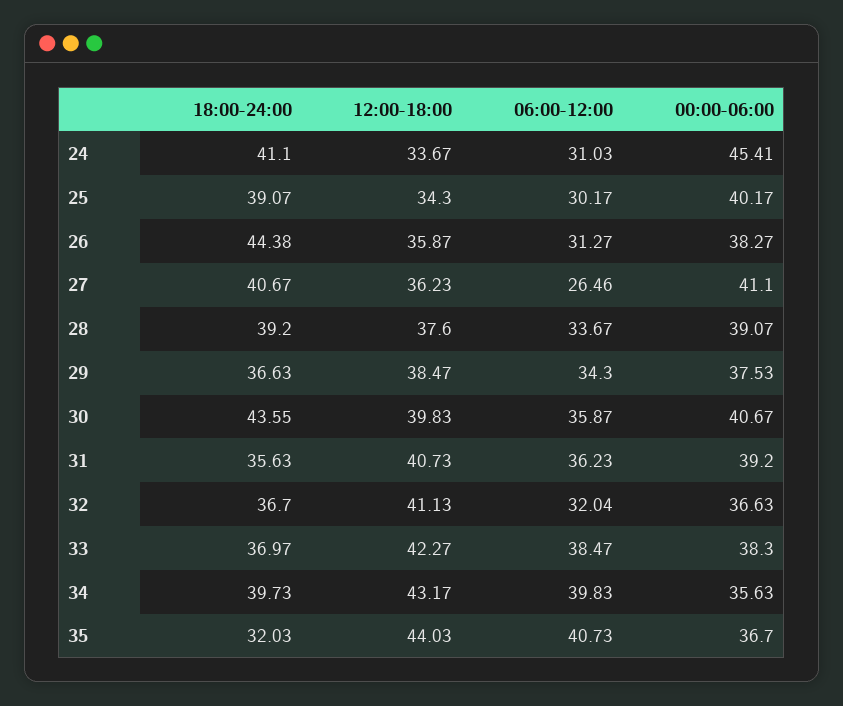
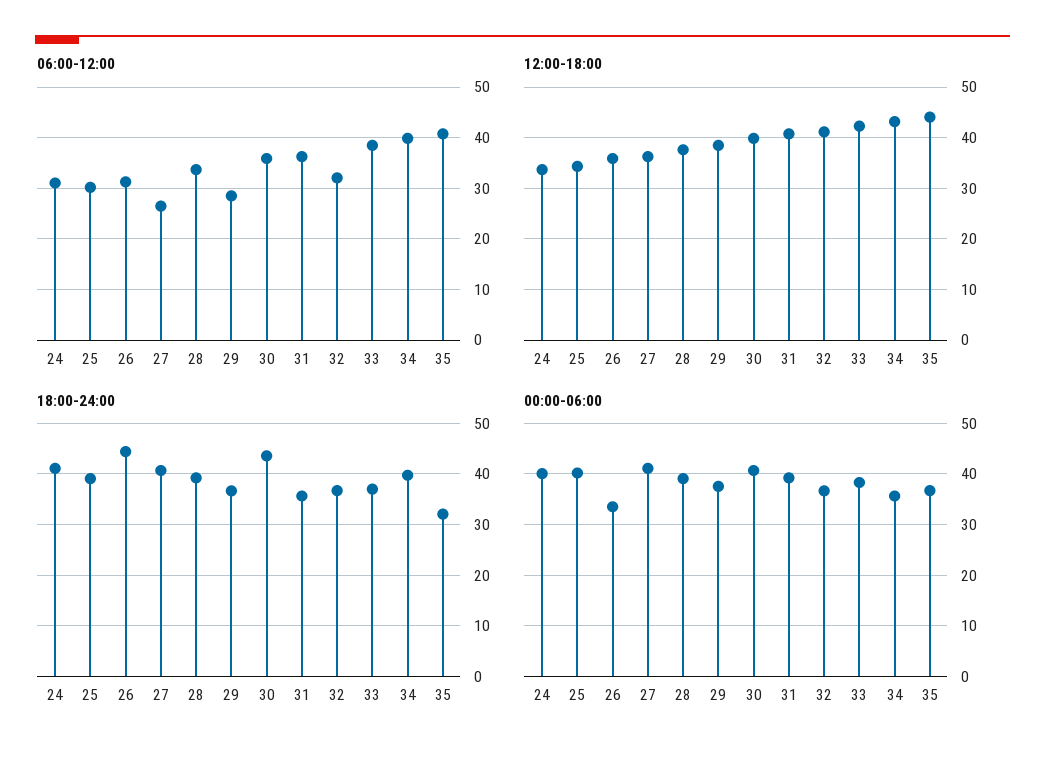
  {
    "18:00-24:00": {
      "24": 41.1,
      "25": 39.07,
      "26": 44.38,
      "27": 40.67,
      "28": 39.2,
      "29": 36.63,
      "30": 43.55,
      "31": 35.63,
      "32": 36.7,
      "33": 36.97,
      "34": 39.73,
      "35": 32.03
    },
    "12:00-18:00": {
      "24": 33.67,
      "25": 34.3,
      "26": 35.87,
      "27": 36.23,
      "28": 37.6,
      "29": 38.47,
      "30": 39.83,
      "31": 40.73,
      "32": 41.13,
      "33": 42.27,
      "34": 43.17,
      "35": 44.03
    },
    "06:00-12:00": {
      "24": 31.03,
      "25": 30.17,
      "26": 31.27,
      "27": 26.46,
      "28": 33.67,
-     "29": 34.3,
+     "29": 28,
      "30": 35.87,
      "31": 36.23,
      "32": 32.04,
      "33": 38.47,
      "34": 39.83,
      "35": 40.73
    },
    "00:00-06:00": {
-     "24": 45.41,
+     "24": 40,
      "25": 40.17,
-     "26": 38.27,
+     "26": 34,
      "27": 41.1,
      "28": 39.07,
      "29": 37.53,
      "30": 40.67,
      "31": 39.2,
      "32": 36.63,
      "33": 38.3,
      "34": 35.63,
      "35": 36.7
    }
  }

